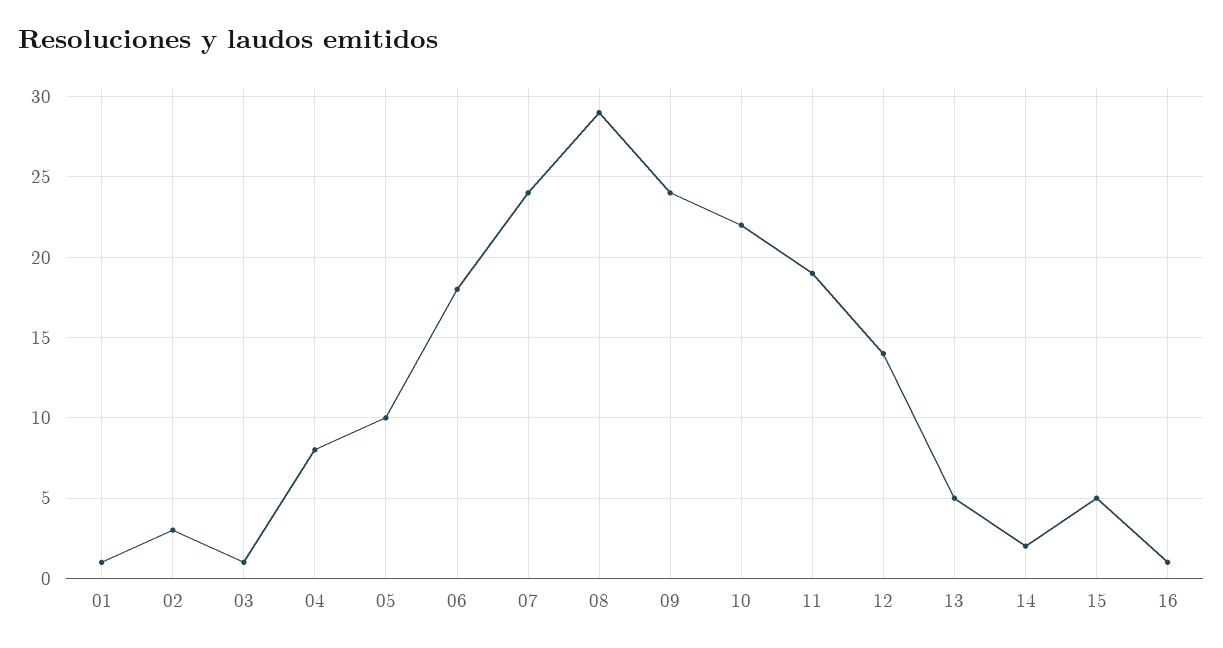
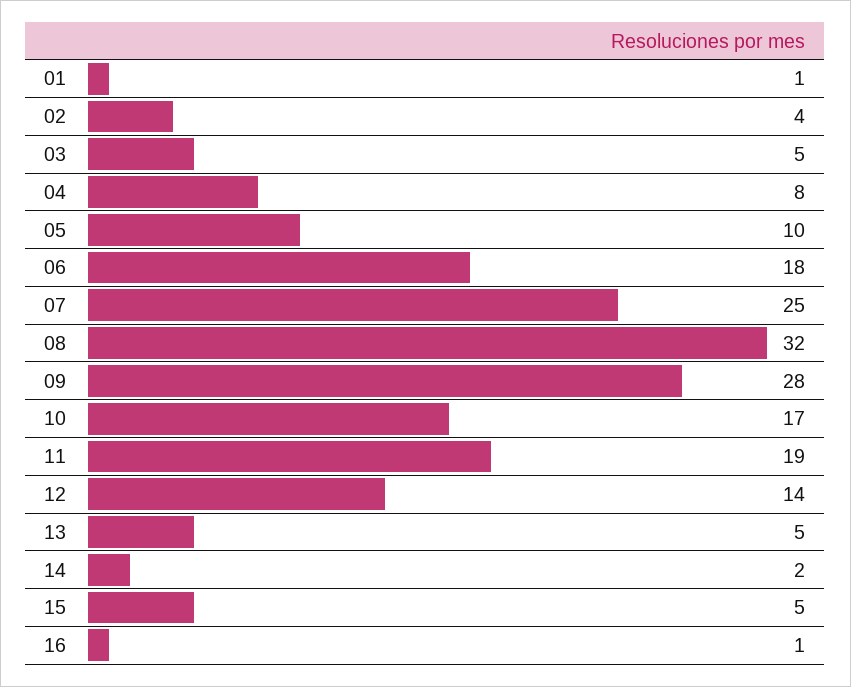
  {
    "01": 1,
-   "02": 3,
+   "02": 4,
-   "03": 1,
+   "03": 5,
    "04": 8,
    "05": 10,
    "06": 18,
-   "07": 24,
+   "07": 25,
-   "08": 29,
+   "08": 32,
-   "09": 24,
+   "09": 28,
-   "10": 22,
+   "10": 17,
    "11": 19,
    "12": 14,
    "13": 5,
    "14": 2,
    "15": 5,
    "16": 1
  }

